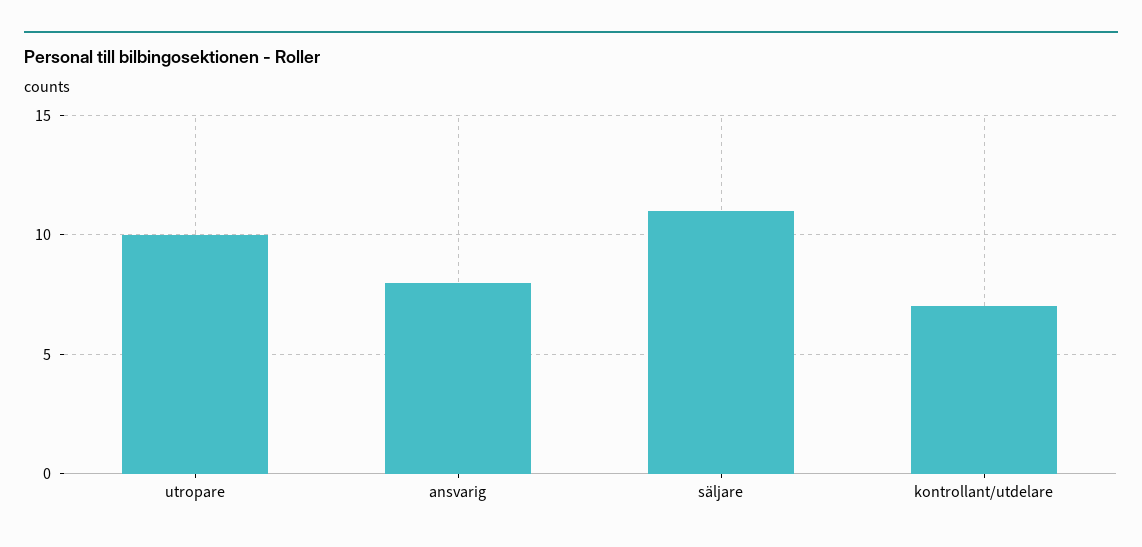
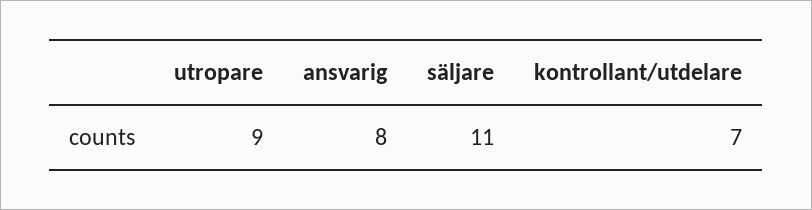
  {
-   "utropare": 10,
+   "utropare": 9,
    "ansvarig": 8,
    "säljare": 11,
    "kontrollant/utdelare": 7
  }

